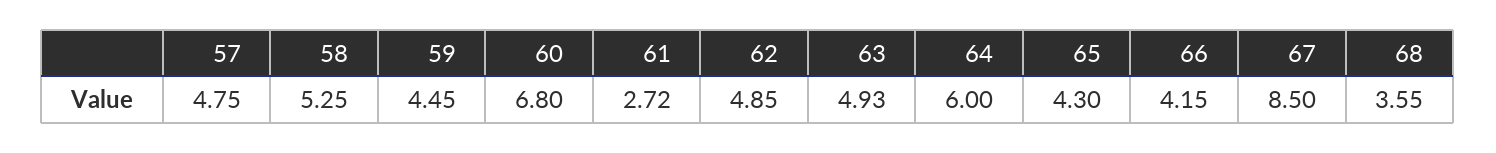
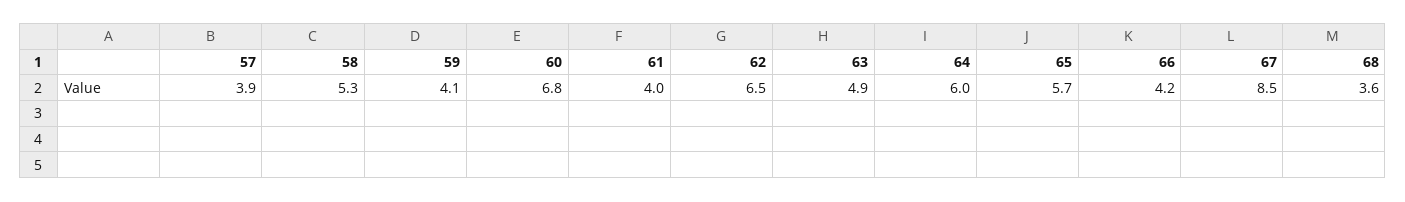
  {
-   "57": 4.75,
+   "57": 3.9,
    "58": 5.25,
-   "59": 4.45,
+   "59": 4.1,
    "60": 6.8,
-   "61": 2.72,
+   "61": 4,
-   "62": 4.85,
+   "62": 6.5,
    "63": 4.93,
    "64": 6,
-   "65": 4.3,
+   "65": 5.7,
    "66": 4.15,
    "67": 8.5,
    "68": 3.55
  }

